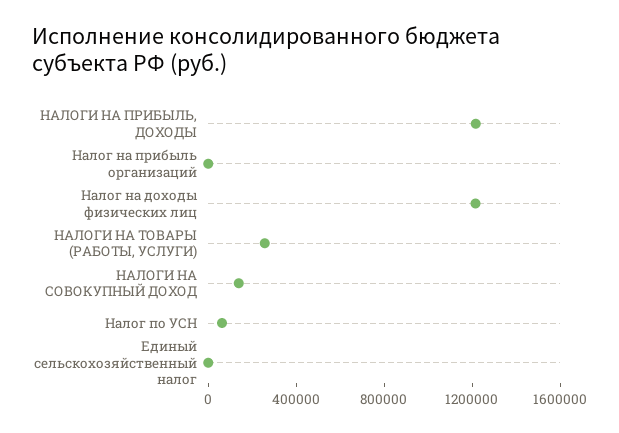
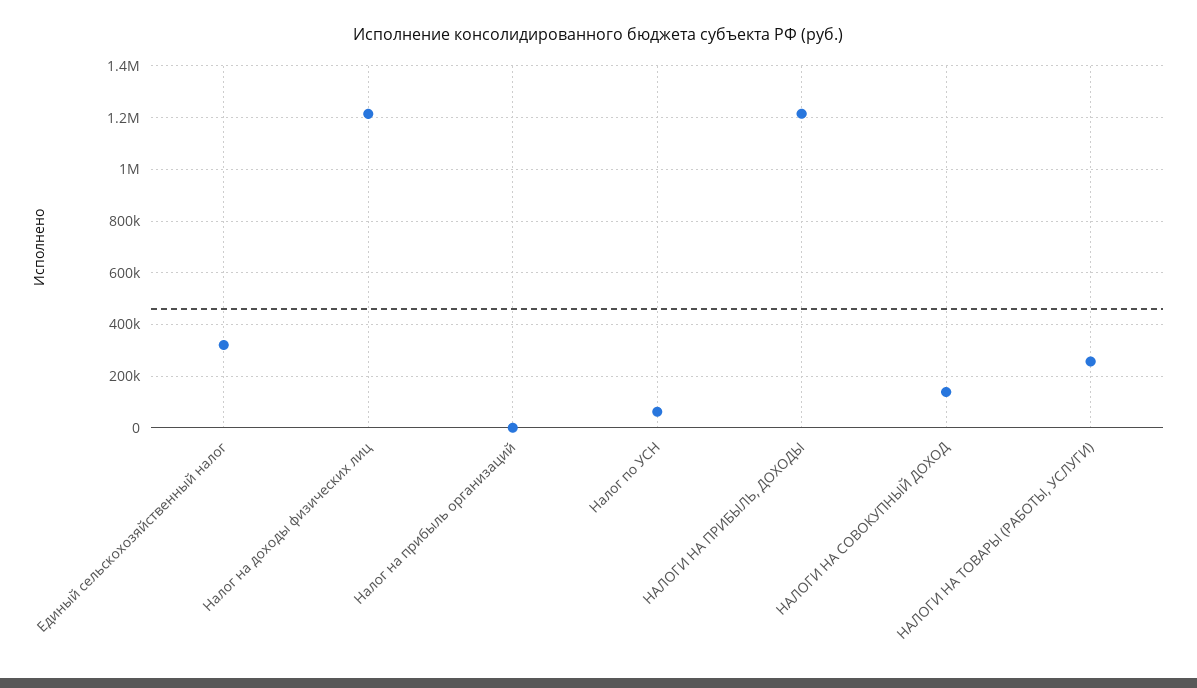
  {
    "НАЛОГИ НА ПРИБЫЛЬ, ДОХОДЫ": 1225000,
    "Налог на прибыль организаций": 0,
    "Налог на доходы физических лиц": 1225000,
    "НАЛОГИ НА ТОВАРЫ (РАБОТЫ, УСЛУГИ)": 250000,
    "НАЛОГИ НА СОВОКУПНЫЙ ДОХОД": 150000,
    "Налог по УСН": 50000,
-   "Единый сельскохозяйственный налог": 0
+   "Единый сельскохозяйственный налог": 325000
  }

